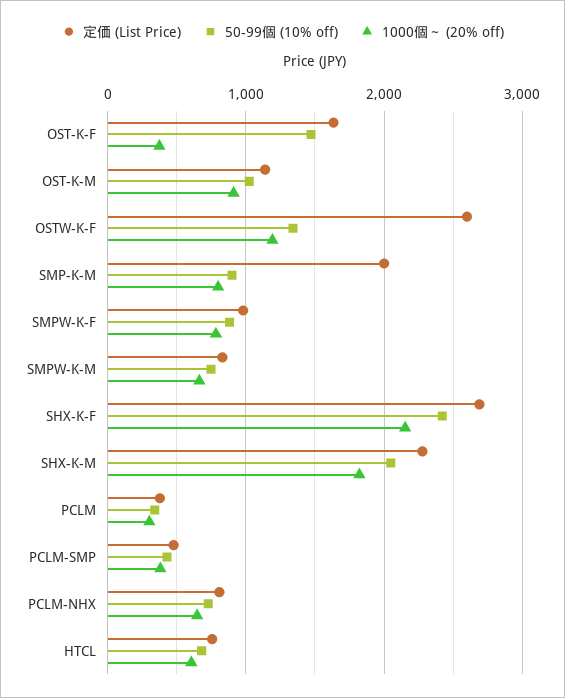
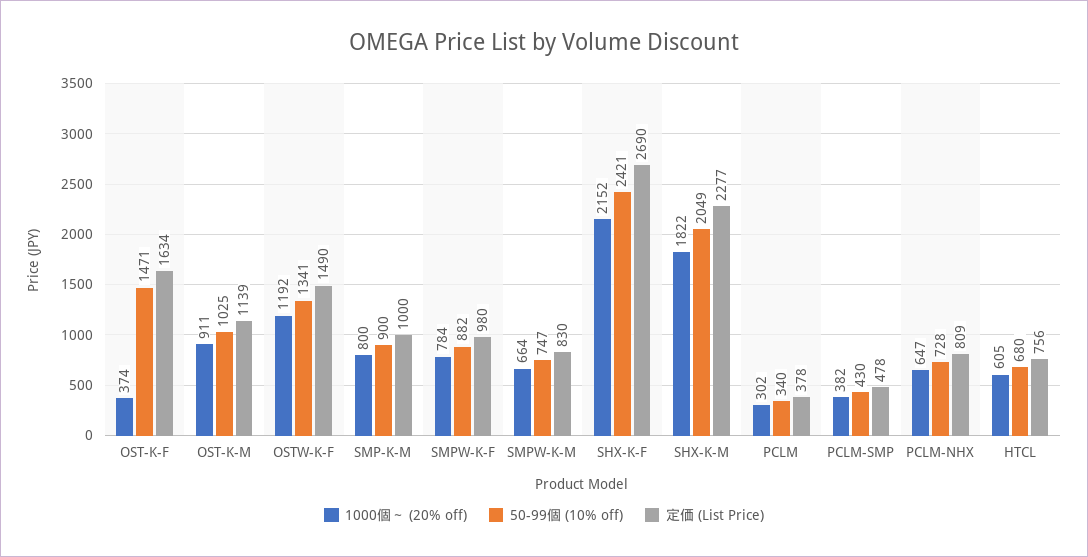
  {
    "定価 (List Price)": {
      "OST-K-F": 1634,
      "OST-K-M": 1139,
-     "OSTW-K-F": 2600,
+     "OSTW-K-F": 1490,
-     "SMP-K-M": 2000,
+     "SMP-K-M": 1000,
      "SMPW-K-F": 980,
      "SMPW-K-M": 830,
      "SHX-K-F": 2690,
      "SHX-K-M": 2277,
      "PCLM": 378,
      "PCLM-SMP": 478,
      "PCLM-NHX": 809,
      "HTCL": 756
    },
    "50-99個 (10% off)": {
      "OST-K-F": 1471,
      "OST-K-M": 1025,
      "OSTW-K-F": 1341,
      "SMP-K-M": 900,
      "SMPW-K-F": 882,
      "SMPW-K-M": 747,
      "SHX-K-F": 2421,
      "SHX-K-M": 2049,
      "PCLM": 340,
      "PCLM-SMP": 430,
      "PCLM-NHX": 728,
      "HTCL": 680
    },
    "1000個～ (20% off)": {
      "OST-K-F": 374,
      "OST-K-M": 911,
      "OSTW-K-F": 1192,
      "SMP-K-M": 800,
      "SMPW-K-F": 784,
      "SMPW-K-M": 664,
      "SHX-K-F": 2152,
      "SHX-K-M": 1822,
      "PCLM": 302,
      "PCLM-SMP": 382,
      "PCLM-NHX": 647,
      "HTCL": 605
    }
  }

